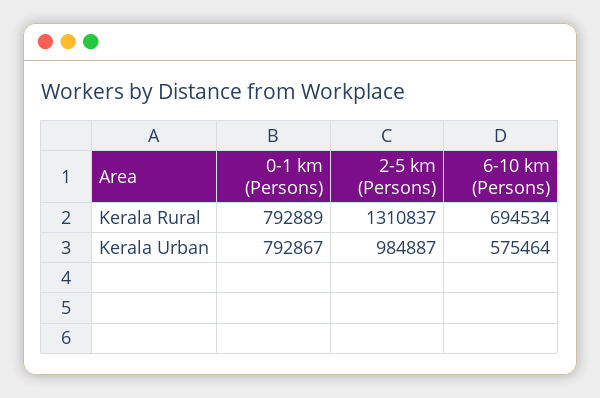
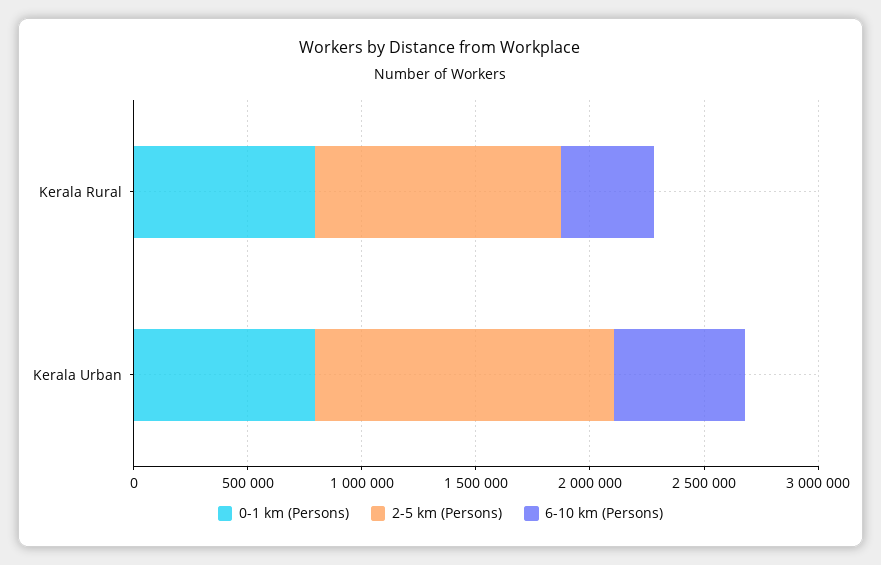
  {
    "0-1 km (Persons)": {
      "Kerala Rural": 792889,
      "Kerala Urban": 792867
    },
    "2-5 km (Persons)": {
-     "Kerala Rural": 1310837,
+     "Kerala Rural": 1100000,
-     "Kerala Urban": 984887
+     "Kerala Urban": 1300000
    },
    "6-10 km (Persons)": {
-     "Kerala Rural": 694534,
+     "Kerala Rural": 400000,
      "Kerala Urban": 575464
    }
  }

